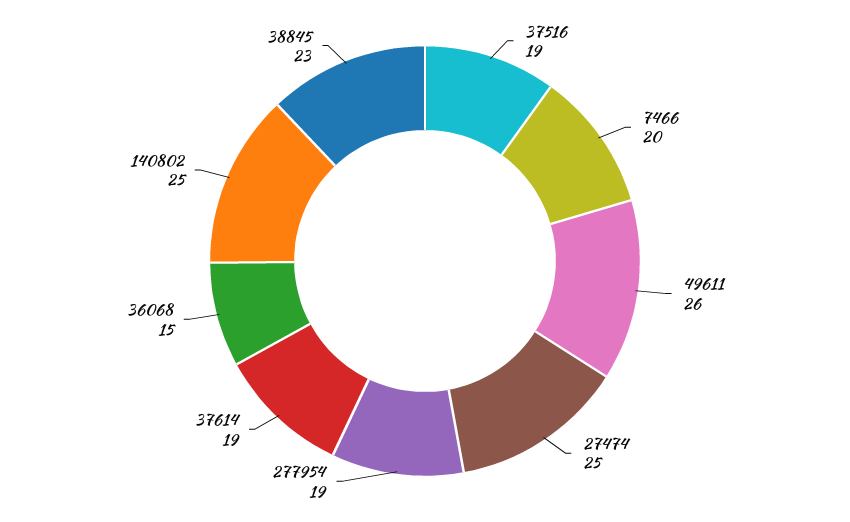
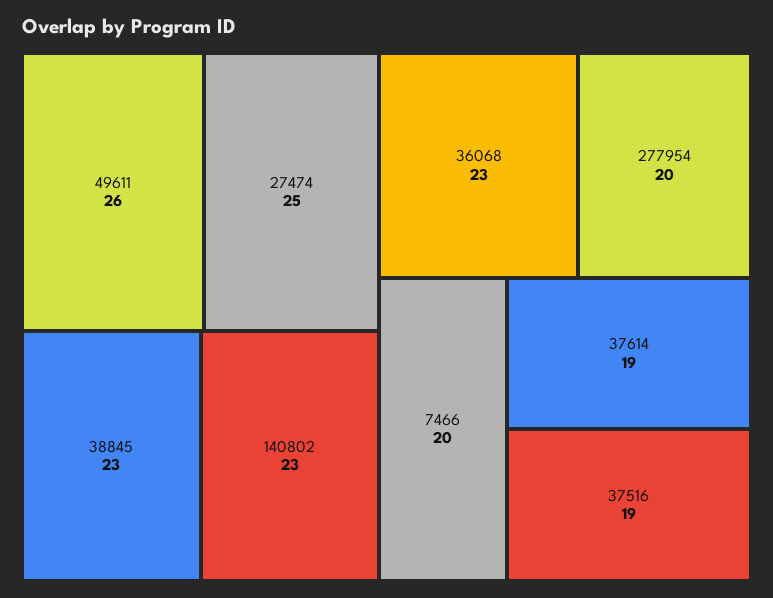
  {
    "37516": 19,
    "7466": 20,
    "49611": 26,
    "27474": 25,
-   "277954": 19,
+   "277954": 20,
    "37614": 19,
-   "36068": 15,
+   "36068": 23,
-   "140802": 25,
+   "140802": 23,
    "38845": 23
  }

